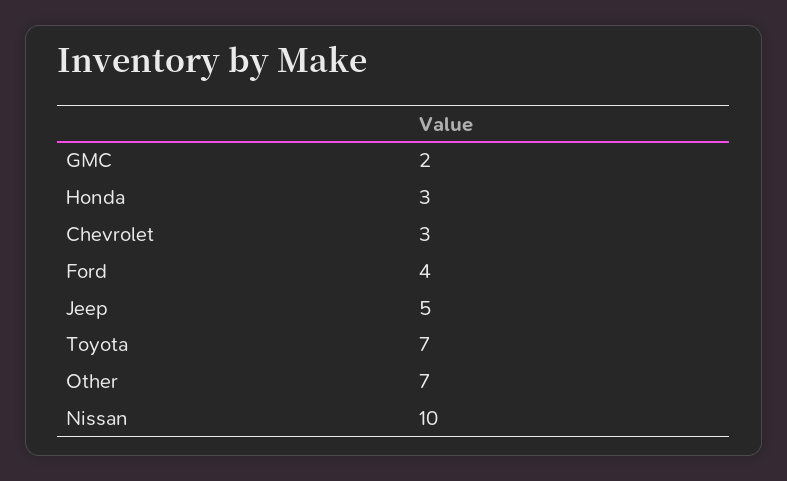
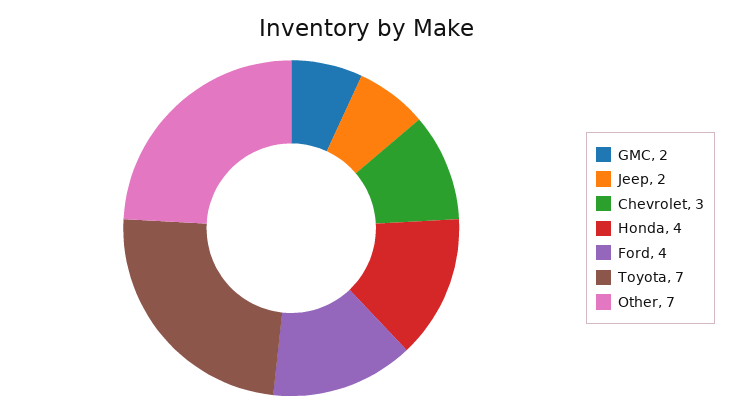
  {
    "GMC": 2,
-   "Honda": 3,
+   "Honda": 4,
    "Chevrolet": 3,
    "Ford": 4,
-   "Jeep": 5,
+   "Jeep": 2,
    "Toyota": 7,
-   "Other": 7,
+   "Other": 7
-   "Nissan": 10
  }

